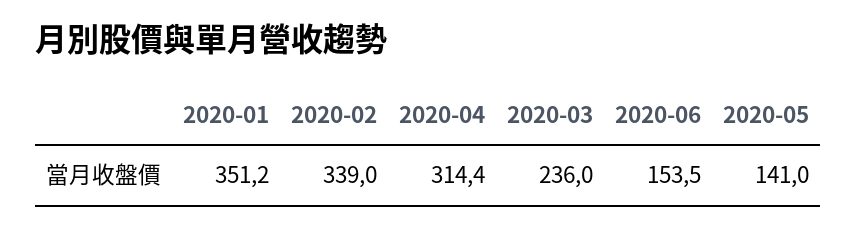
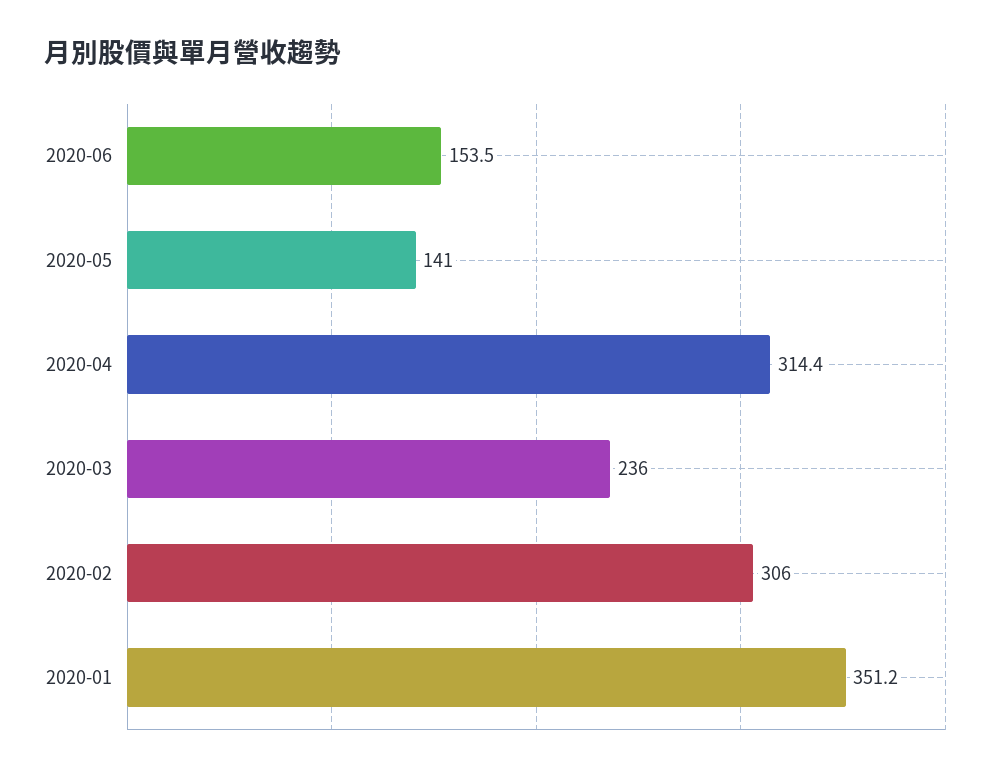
  {
    "2020-01": 351.2,
-   "2020-02": 339,
+   "2020-02": 306,
    "2020-04": 314.4,
    "2020-03": 236,
    "2020-06": 153.5,
    "2020-05": 141
  }

